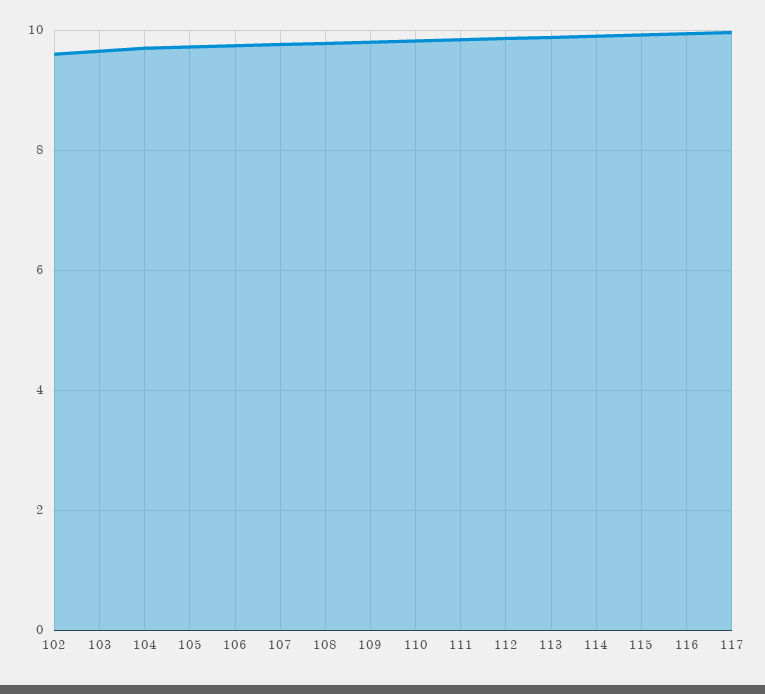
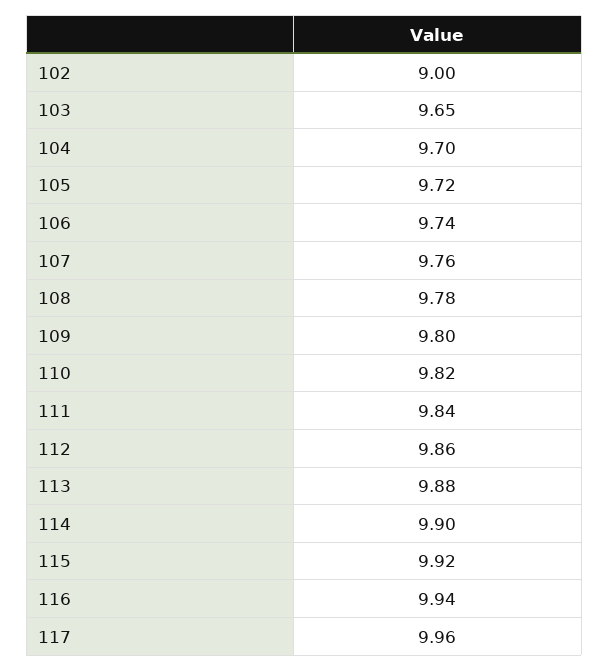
  {
-   "102": 9.6,
+   "102": 9,
    "103": 9.65,
    "104": 9.7,
    "105": 9.72,
    "106": 9.74,
    "107": 9.76,
    "108": 9.78,
    "109": 9.8,
    "110": 9.82,
    "111": 9.84,
    "112": 9.86,
    "113": 9.88,
    "114": 9.9,
    "115": 9.92,
    "116": 9.94,
    "117": 9.96
  }

